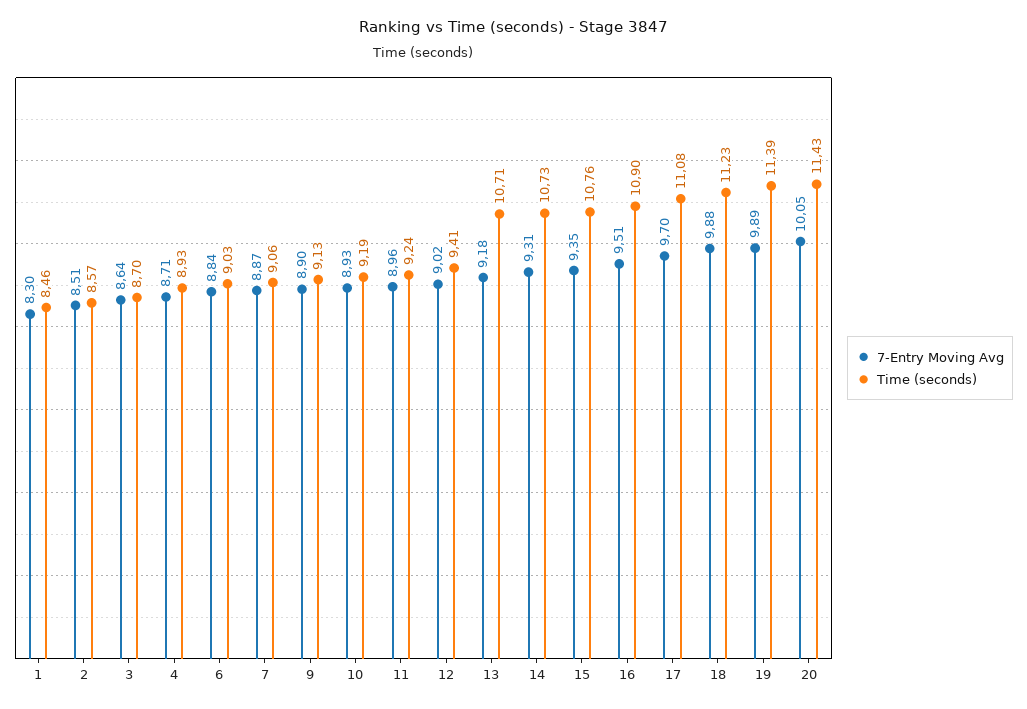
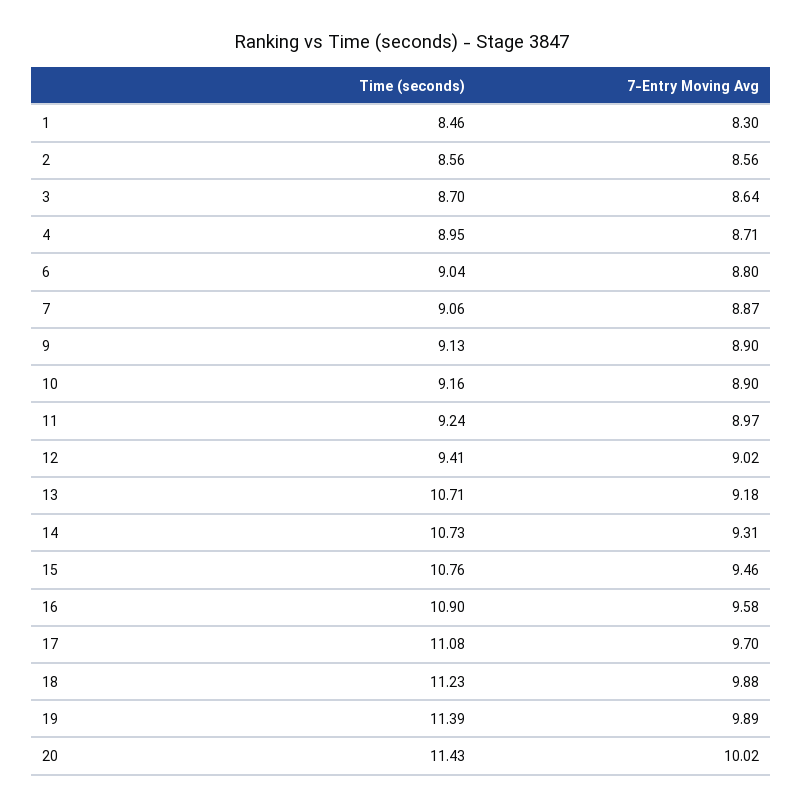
  {
    "7-Entry Moving Avg": {
      "1": 8.3,
-     "2": 8.51,
+     "2": 8.56,
      "3": 8.64,
      "4": 8.71,
-     "6": 8.84,
+     "6": 8.8,
      "7": 8.87,
      "9": 8.9,
-     "10": 8.93,
+     "10": 8.9,
-     "11": 8.96,
+     "11": 8.97,
      "12": 9.02,
      "13": 9.18,
      "14": 9.31,
-     "15": 9.35,
+     "15": 9.46,
-     "16": 9.51,
+     "16": 9.58,
      "17": 9.7,
      "18": 9.88,
      "19": 9.89,
-     "20": 10.05
+     "20": 10.02
    },
    "Time (seconds)": {
      "1": 8.46,
-     "2": 8.57,
+     "2": 8.56,
      "3": 8.7,
-     "4": 8.93,
+     "4": 8.95,
-     "6": 9.03,
+     "6": 9.04,
      "7": 9.06,
      "9": 9.13,
-     "10": 9.19,
+     "10": 9.16,
      "11": 9.24,
      "12": 9.41,
      "13": 10.71,
      "14": 10.73,
      "15": 10.76,
      "16": 10.9,
      "17": 11.08,
      "18": 11.23,
      "19": 11.39,
      "20": 11.43
    }
  }

